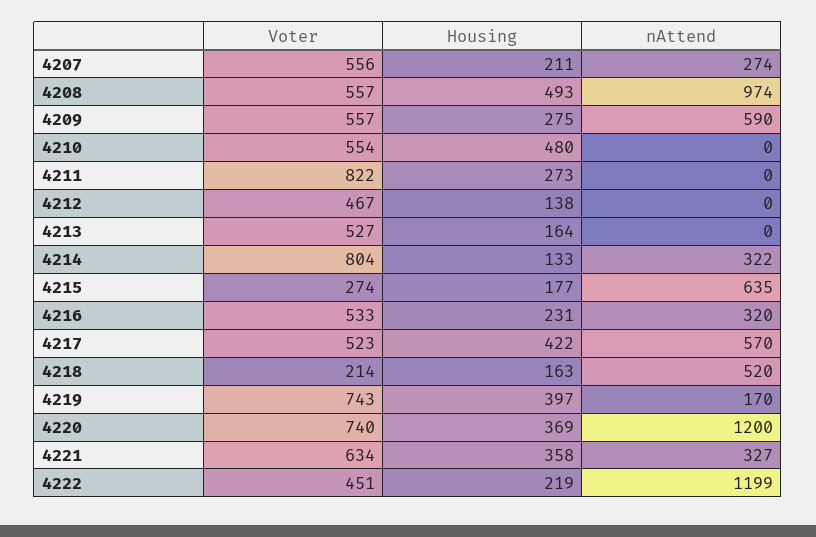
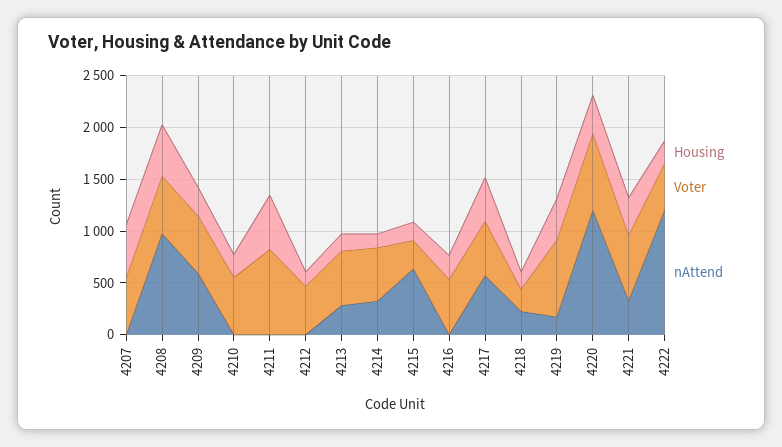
  {
    "Voter": {
      "4207": 556,
      "4208": 557,
      "4209": 557,
      "4210": 554,
      "4211": 822,
      "4212": 467,
      "4213": 527,
-     "4214": 804,
+     "4214": 500,
      "4215": 274,
      "4216": 533,
      "4217": 523,
      "4218": 214,
      "4219": 743,
      "4220": 740,
      "4221": 634,
      "4222": 451
    },
    "Housing": {
-     "4207": 211,
+     "4207": 500,
      "4208": 493,
      "4209": 275,
-     "4210": 480,
+     "4210": 200,
-     "4211": 273,
+     "4211": 500,
      "4212": 138,
      "4213": 164,
      "4214": 133,
      "4215": 177,
      "4216": 231,
      "4217": 422,
      "4218": 163,
      "4219": 397,
      "4220": 369,
      "4221": 358,
      "4222": 219
    },
    "nAttend": {
-     "4207": 274,
+     "4207": 0,
      "4208": 974,
      "4209": 590,
      "4210": 0,
      "4211": 0,
      "4212": 0,
-     "4213": 0,
+     "4213": 300,
      "4214": 322,
      "4215": 635,
-     "4216": 320,
+     "4216": 0,
      "4217": 570,
-     "4218": 520,
+     "4218": 200,
      "4219": 170,
      "4220": 1200,
      "4221": 327,
      "4222": 1199
    }
  }

